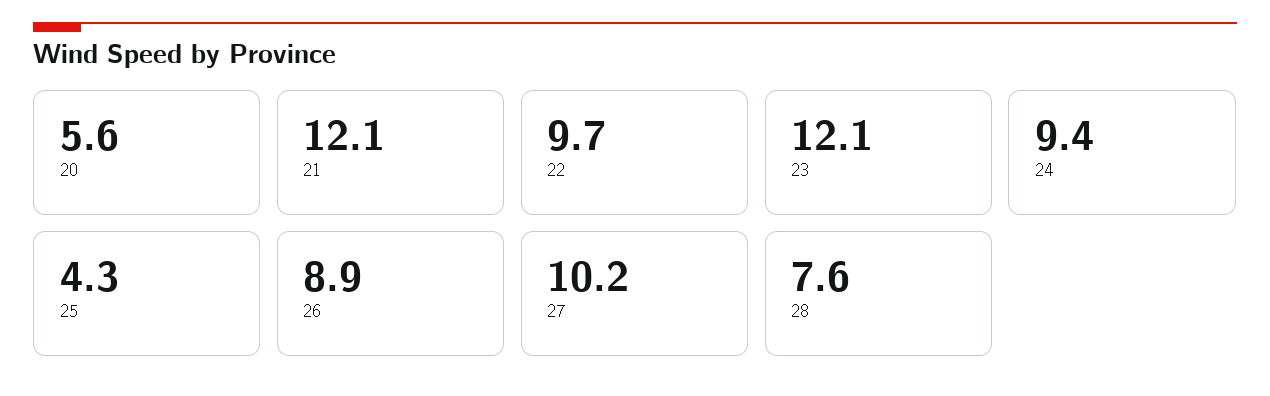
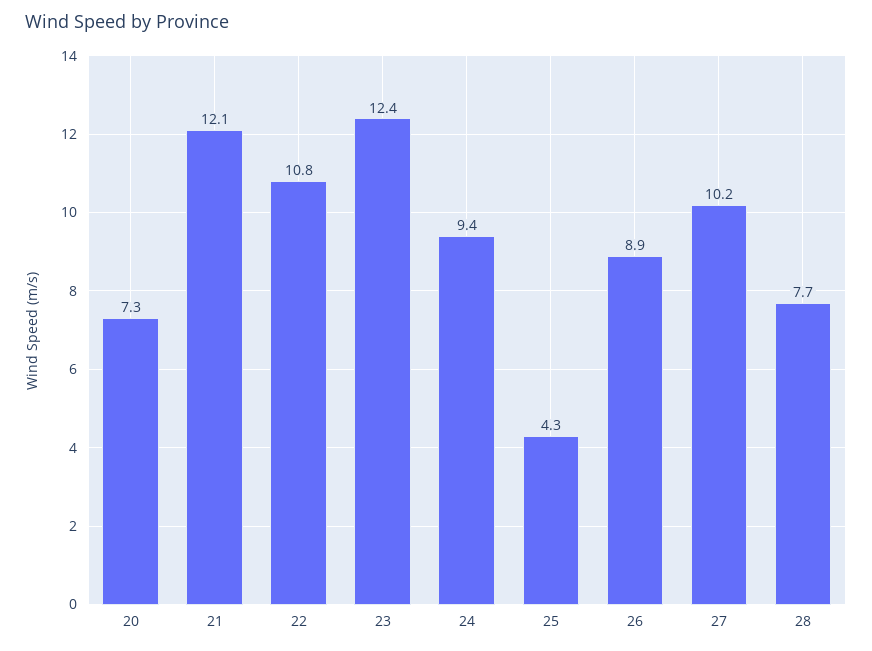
  {
-   "20": 5.6,
+   "20": 7.3,
    "21": 12.1,
-   "22": 9.7,
+   "22": 10.8,
-   "23": 12.1,
+   "23": 12.4,
    "24": 9.4,
    "25": 4.3,
    "26": 8.9,
    "27": 10.2,
-   "28": 7.6
+   "28": 7.7
  }

